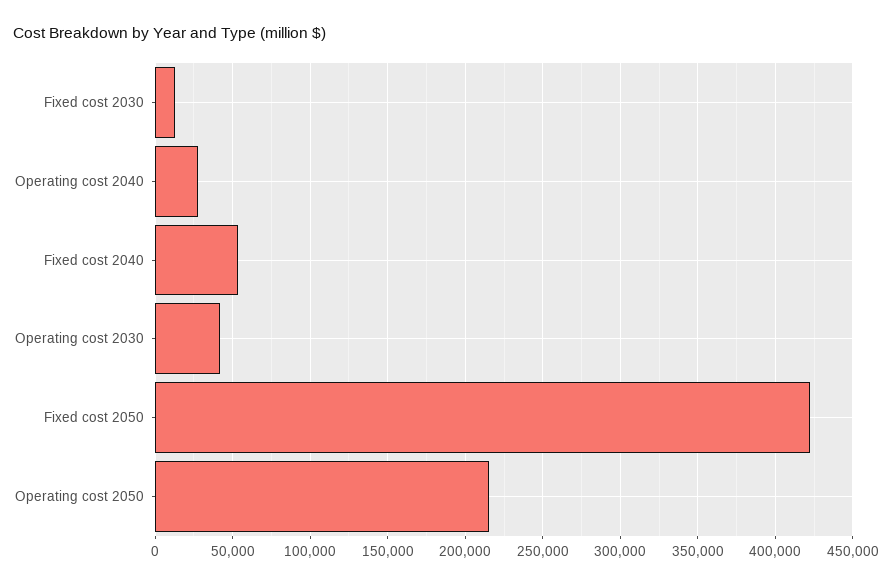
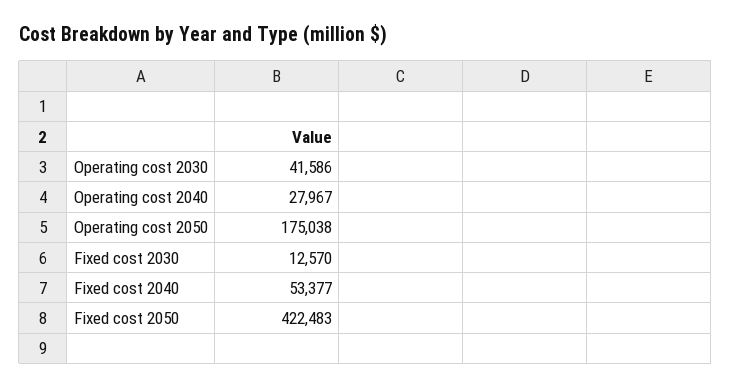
  {
    "Fixed cost 2030": 12570,
    "Operating cost 2040": 27967,
    "Fixed cost 2040": 53377,
    "Operating cost 2030": 41586,
    "Fixed cost 2050": 422483,
-   "Operating cost 2050": 215000
+   "Operating cost 2050": 175038
  }

